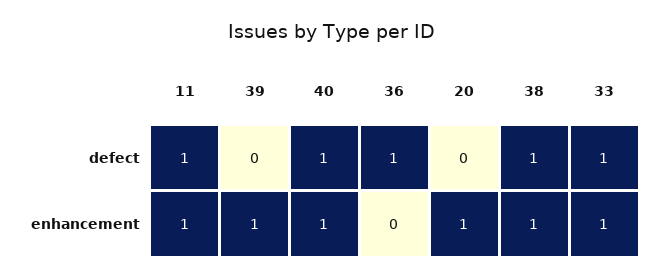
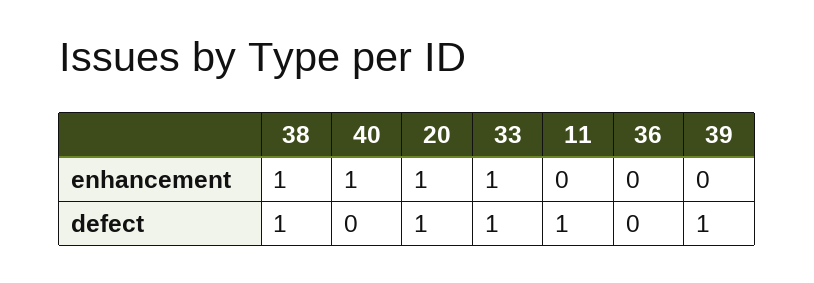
  {
    "11": {
      "defect": 1,
-     "enhancement": 1
+     "enhancement": 0
    },
    "39": {
-     "defect": 0,
+     "defect": 1,
-     "enhancement": 1
+     "enhancement": 0
    },
    "40": {
-     "defect": 1,
+     "defect": 0,
      "enhancement": 1
    },
    "36": {
-     "defect": 1,
+     "defect": 0,
      "enhancement": 0
    },
    "20": {
-     "defect": 0,
+     "defect": 1,
      "enhancement": 1
    },
    "38": {
      "defect": 1,
      "enhancement": 1
    },
    "33": {
      "defect": 1,
      "enhancement": 1
    }
  }

